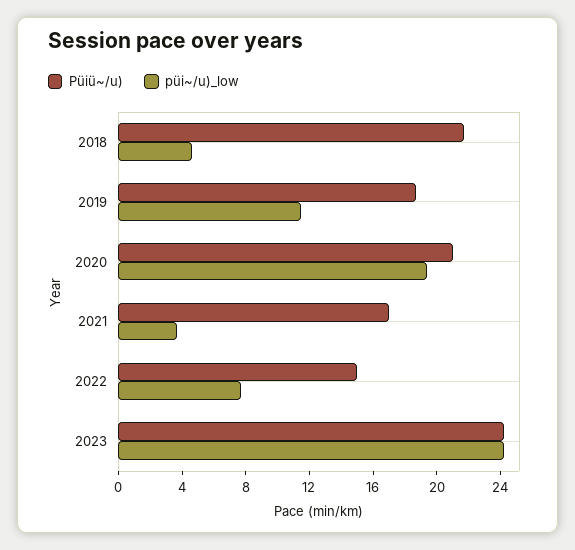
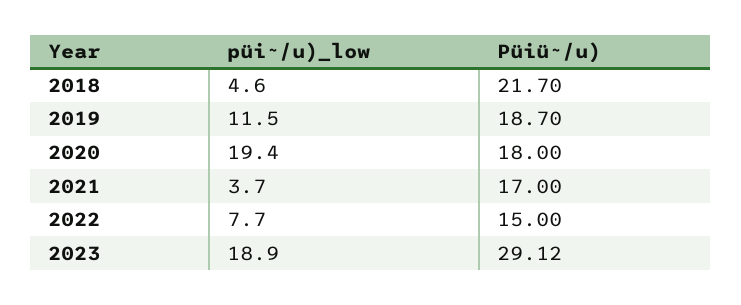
  {
    "Püiü~/u)": {
      "2018": 21.7,
      "2019": 18.7,
-     "2020": 21,
+     "2020": 18,
      "2021": 17,
      "2022": 15,
-     "2023": 24
+     "2023": 29.12
    },
    "püi~/u)_low": {
      "2018": 4.6,
      "2019": 11.5,
      "2020": 19.4,
      "2021": 3.7,
      "2022": 7.7,
-     "2023": 24
+     "2023": 18.9
    }
  }

